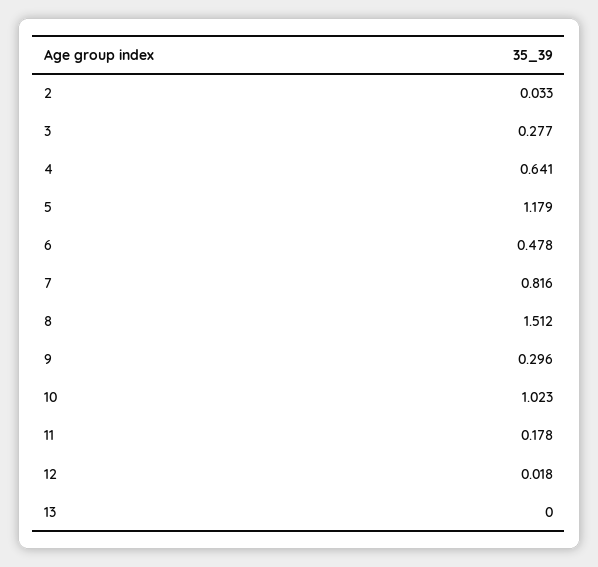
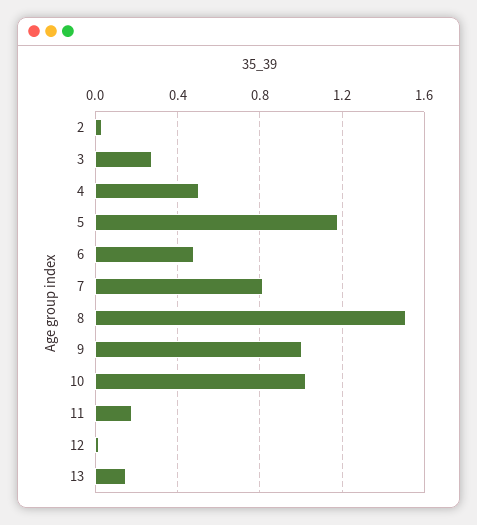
  {
    "2": 0.033,
    "3": 0.277,
-   "4": 0.641,
+   "4": 0.5,
    "5": 1.179,
    "6": 0.478,
    "7": 0.816,
    "8": 1.512,
-   "9": 0.296,
+   "9": 1,
    "10": 1.023,
    "11": 0.178,
    "12": 0.018,
-   "13": 0
+   "13": 0.15
  }

